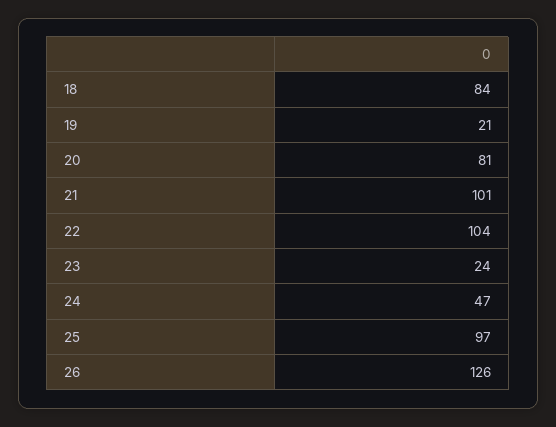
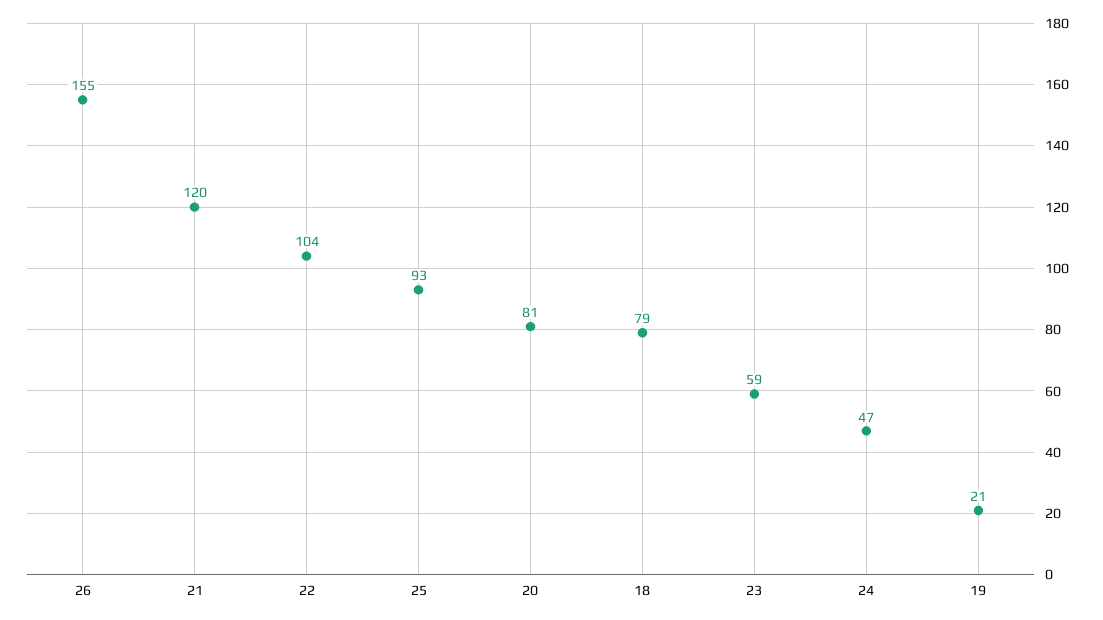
  {
-   "18": 84,
+   "18": 79,
    "19": 21,
    "20": 81,
-   "21": 101,
+   "21": 120,
    "22": 104,
-   "23": 24,
+   "23": 59,
    "24": 47,
-   "25": 97,
+   "25": 93,
-   "26": 126
+   "26": 155
  }

